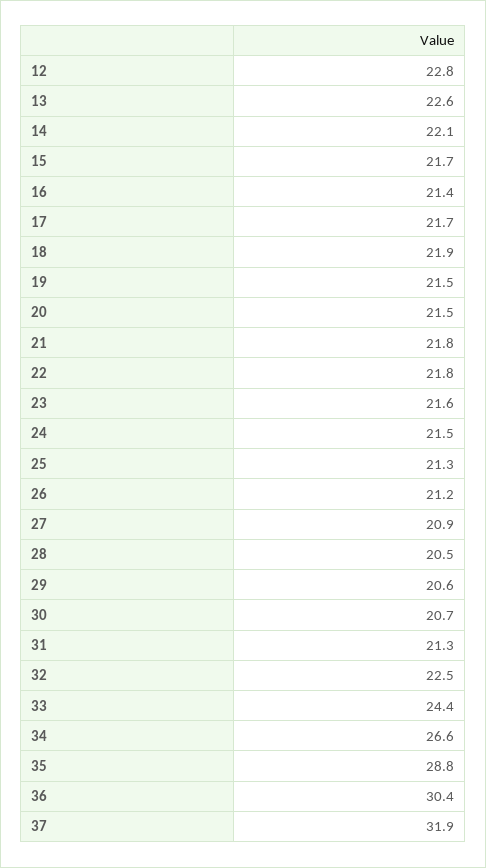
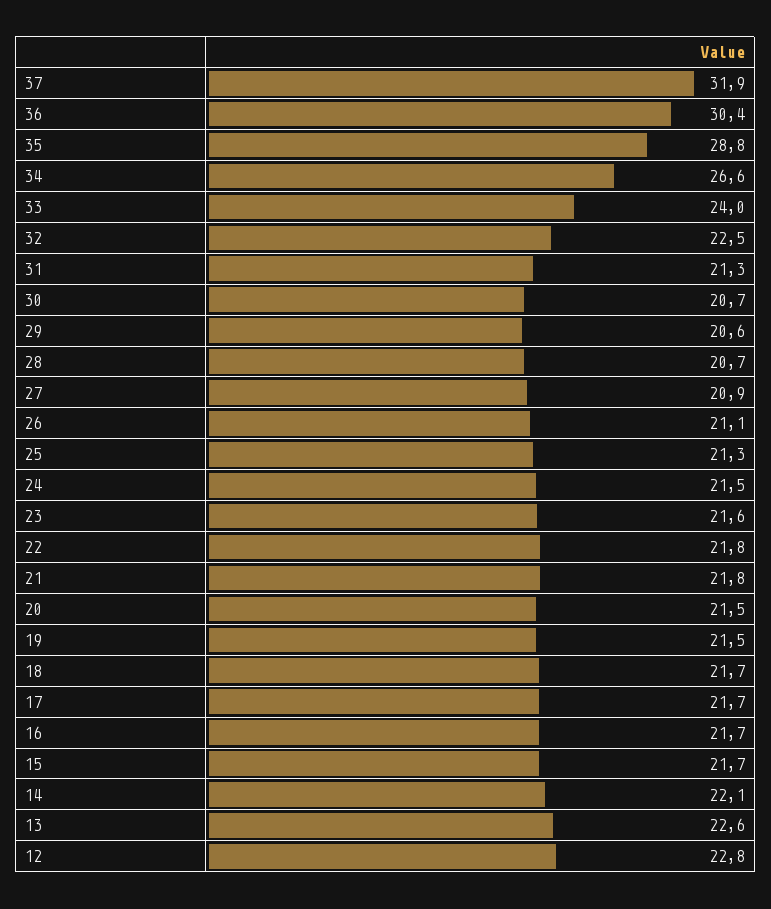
  {
    "12": 22.8,
    "13": 22.6,
    "14": 22.1,
    "15": 21.7,
-   "16": 21.4,
+   "16": 21.7,
    "17": 21.7,
-   "18": 21.9,
+   "18": 21.7,
    "19": 21.5,
    "20": 21.5,
    "21": 21.8,
    "22": 21.8,
    "23": 21.6,
    "24": 21.5,
    "25": 21.3,
-   "26": 21.2,
+   "26": 21.1,
    "27": 20.9,
-   "28": 20.5,
+   "28": 20.7,
    "29": 20.6,
    "30": 20.7,
    "31": 21.3,
    "32": 22.5,
-   "33": 24.4,
+   "33": 24,
    "34": 26.6,
    "35": 28.8,
    "36": 30.4,
    "37": 31.9
  }

